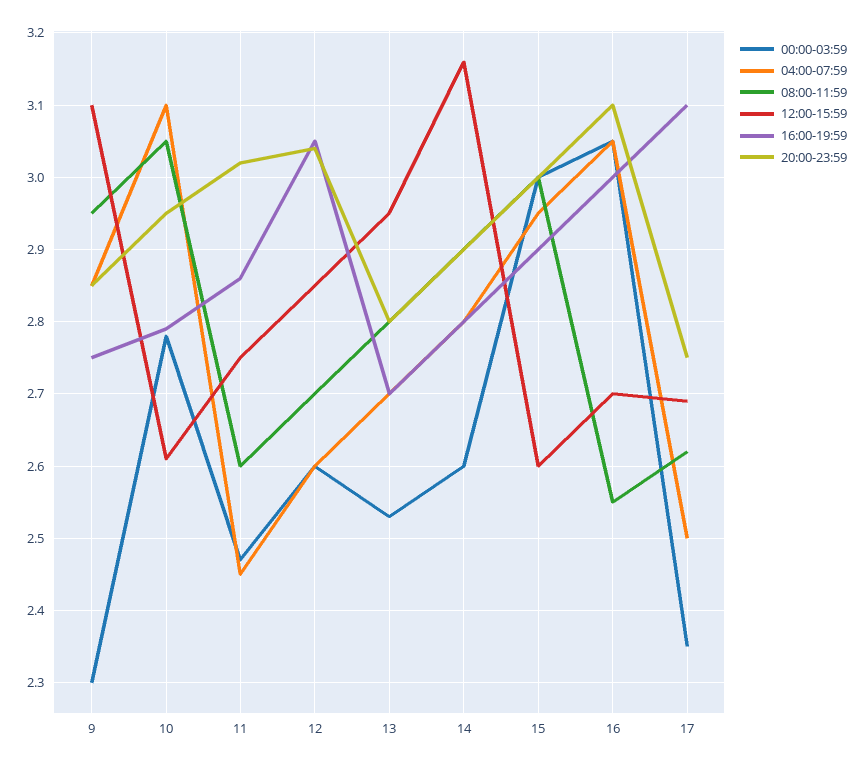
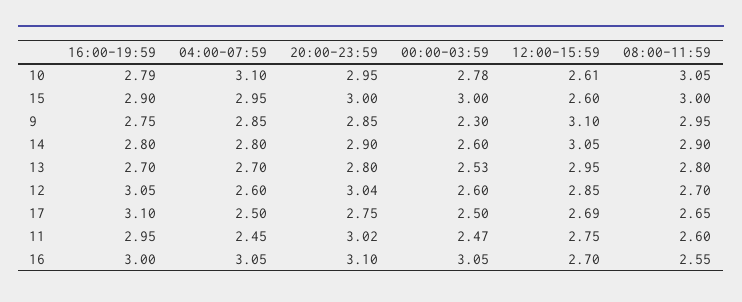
  {
    "00:00-03:59": {
      "9": 2.3,
      "10": 2.78,
      "11": 2.47,
      "12": 2.6,
      "13": 2.53,
      "14": 2.6,
      "15": 3,
      "16": 3.05,
-     "17": 2.35
+     "17": 2.5
    },
    "04:00-07:59": {
      "9": 2.85,
      "10": 3.1,
      "11": 2.45,
      "12": 2.6,
      "13": 2.7,
      "14": 2.8,
      "15": 2.95,
      "16": 3.05,
      "17": 2.5
    },
    "08:00-11:59": {
      "9": 2.95,
      "10": 3.05,
      "11": 2.6,
      "12": 2.7,
      "13": 2.8,
      "14": 2.9,
      "15": 3,
      "16": 2.55,
-     "17": 2.62
+     "17": 2.65
    },
    "12:00-15:59": {
      "9": 3.1,
      "10": 2.61,
      "11": 2.75,
      "12": 2.85,
      "13": 2.95,
-     "14": 3.16,
+     "14": 3.05,
      "15": 2.6,
      "16": 2.7,
      "17": 2.69
    },
    "16:00-19:59": {
      "9": 2.75,
      "10": 2.79,
-     "11": 2.86,
+     "11": 2.95,
      "12": 3.05,
      "13": 2.7,
      "14": 2.8,
      "15": 2.9,
      "16": 3,
      "17": 3.1
    },
    "20:00-23:59": {
      "9": 2.85,
      "10": 2.95,
      "11": 3.02,
      "12": 3.04,
      "13": 2.8,
      "14": 2.9,
      "15": 3,
      "16": 3.1,
      "17": 2.75
    }
  }

